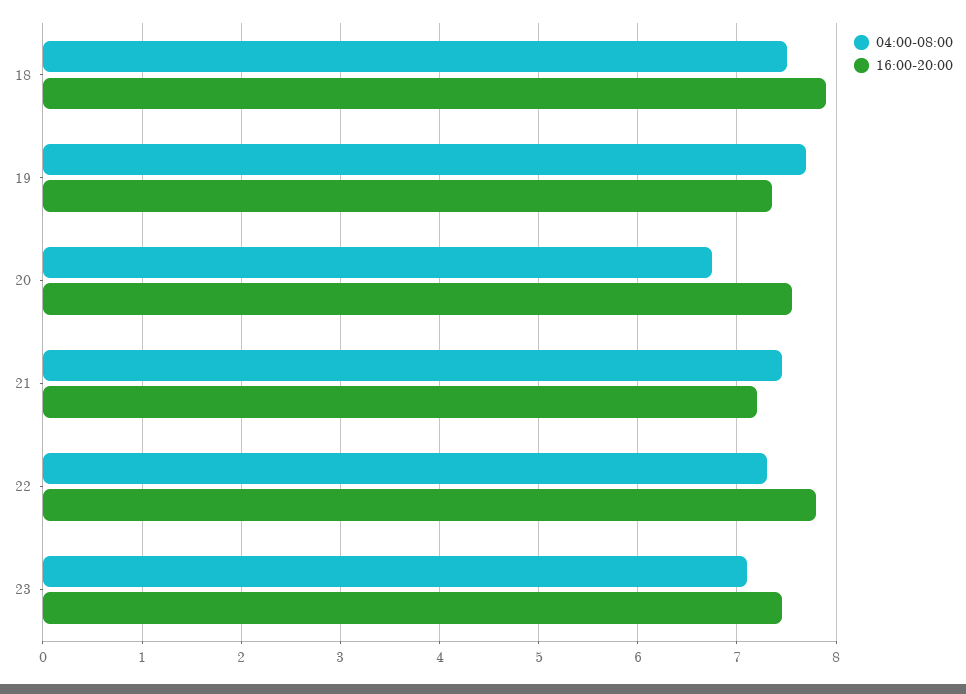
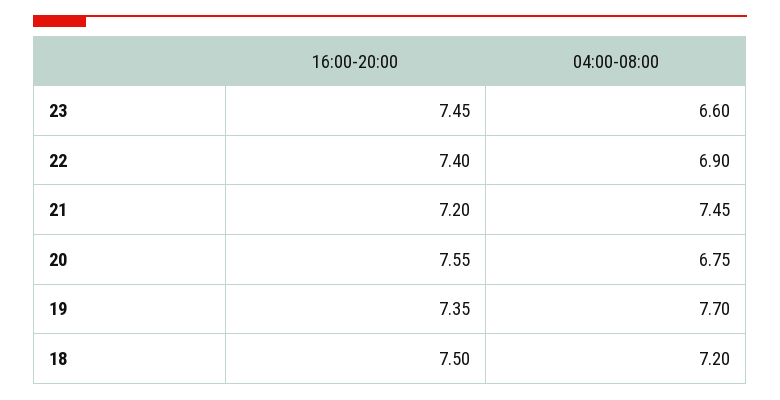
  {
    "04:00-08:00": {
-     "18": 7.5,
+     "18": 7.2,
      "19": 7.7,
      "20": 6.75,
      "21": 7.45,
-     "22": 7.3,
+     "22": 6.9,
-     "23": 7.1
+     "23": 6.6
    },
    "16:00-20:00": {
-     "18": 7.9,
+     "18": 7.5,
      "19": 7.35,
      "20": 7.55,
      "21": 7.2,
-     "22": 7.8,
+     "22": 7.4,
      "23": 7.45
    }
  }

